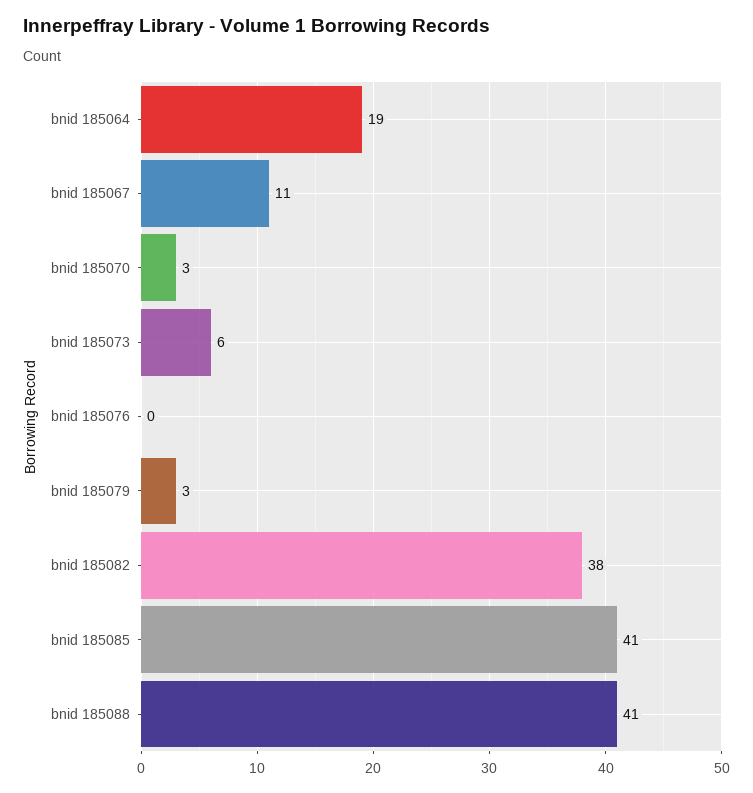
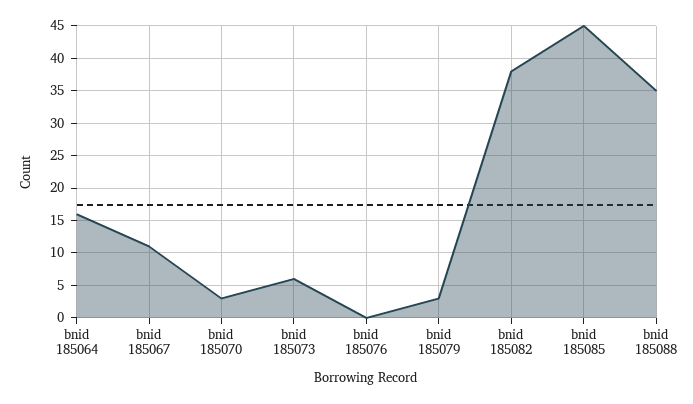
  {
-   "bnid 185064": 19,
+   "bnid 185064": 16,
    "bnid 185067": 11,
    "bnid 185070": 3,
    "bnid 185073": 6,
    "bnid 185076": 0,
    "bnid 185079": 3,
    "bnid 185082": 38,
-   "bnid 185085": 41,
+   "bnid 185085": 45,
-   "bnid 185088": 41
+   "bnid 185088": 35
  }

